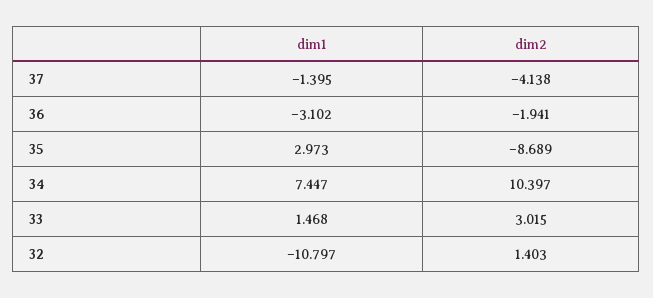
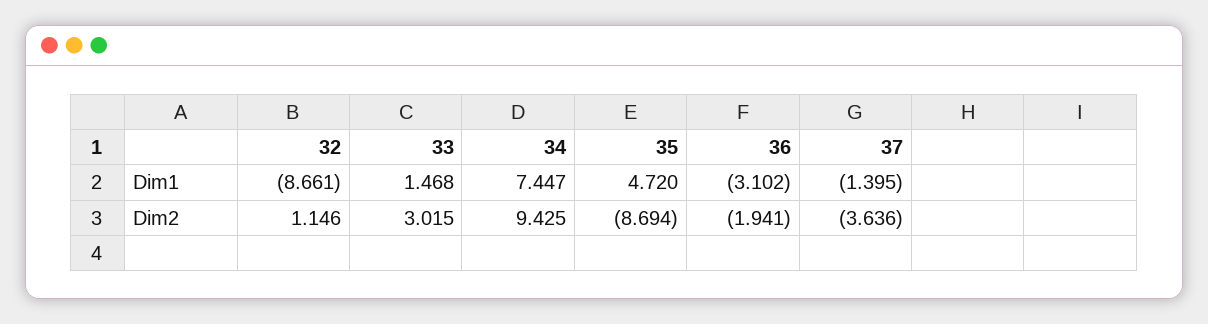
  {
    "dim1": {
      "37": -1.395,
      "36": -3.102,
-     "35": 2.973,
+     "35": 4.72,
      "34": 7.447,
      "33": 1.468,
-     "32": -10.797
+     "32": -8.661
    },
    "dim2": {
-     "37": -4.138,
+     "37": -3.636,
      "36": -1.941,
-     "35": -8.689,
+     "35": -8.694,
-     "34": 10.397,
+     "34": 9.425,
      "33": 3.015,
-     "32": 1.403
+     "32": 1.146
    }
  }

